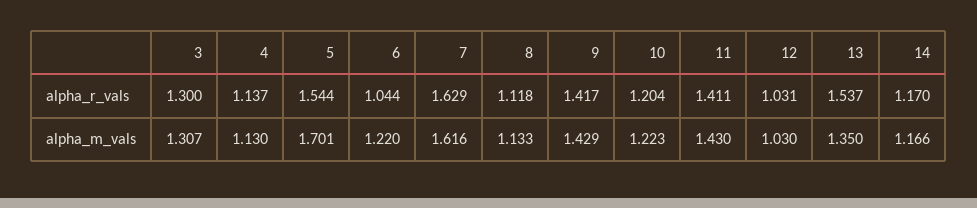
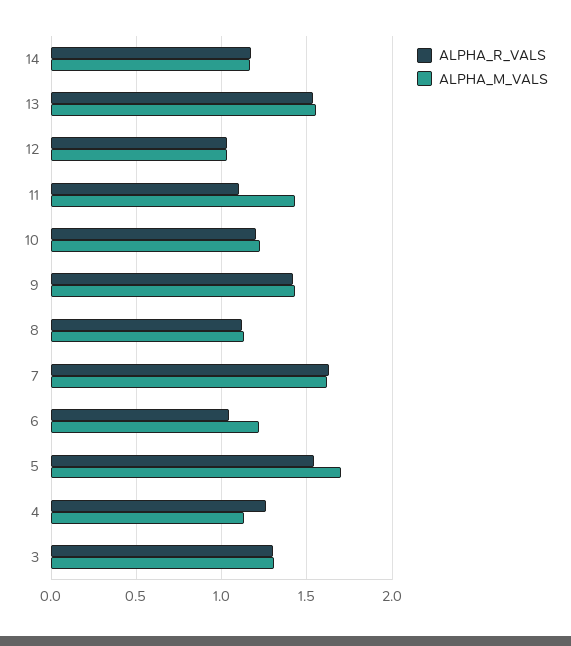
  {
    "alpha_r_vals": {
      "3": 1.3,
-     "4": 1.137,
+     "4": 1.25,
      "5": 1.544,
      "6": 1.044,
      "7": 1.629,
      "8": 1.118,
      "9": 1.417,
      "10": 1.204,
-     "11": 1.411,
+     "11": 1.1,
      "12": 1.031,
      "13": 1.537,
      "14": 1.17
    },
    "alpha_m_vals": {
      "3": 1.307,
      "4": 1.13,
      "5": 1.701,
      "6": 1.22,
      "7": 1.616,
      "8": 1.133,
      "9": 1.429,
      "10": 1.223,
      "11": 1.43,
      "12": 1.03,
-     "13": 1.35,
+     "13": 1.55,
      "14": 1.166
    }
  }

